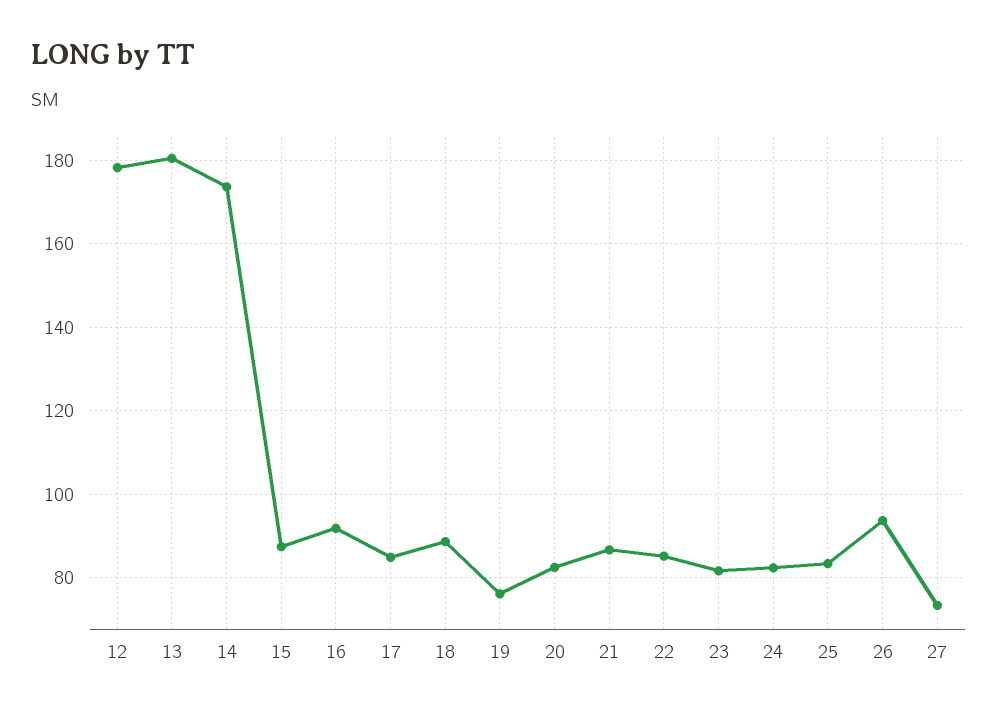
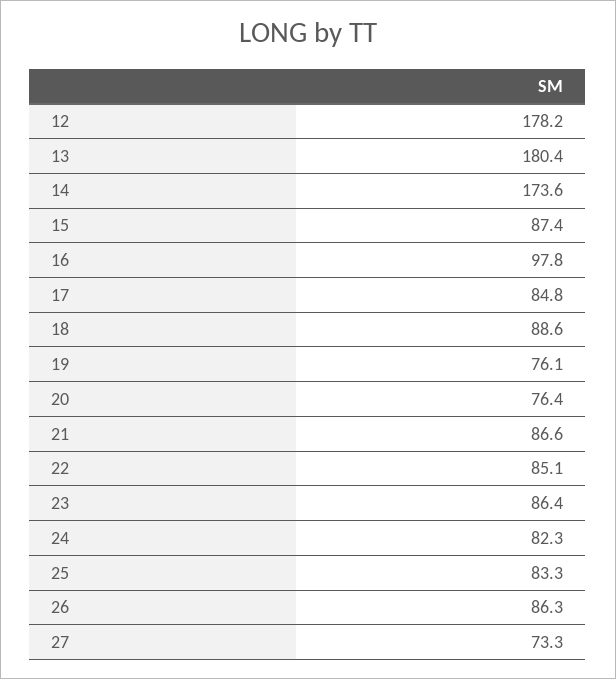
  {
    "12": 178.2,
    "13": 180.4,
    "14": 173.6,
    "15": 87.4,
-   "16": 92,
+   "16": 97.8,
    "17": 84.8,
    "18": 88.6,
    "19": 76.1,
-   "20": 82,
+   "20": 76.4,
    "21": 86.6,
    "22": 85.1,
-   "23": 82,
+   "23": 86.4,
    "24": 82.3,
    "25": 83.3,
-   "26": 94,
+   "26": 86.3,
    "27": 73.3
  }

